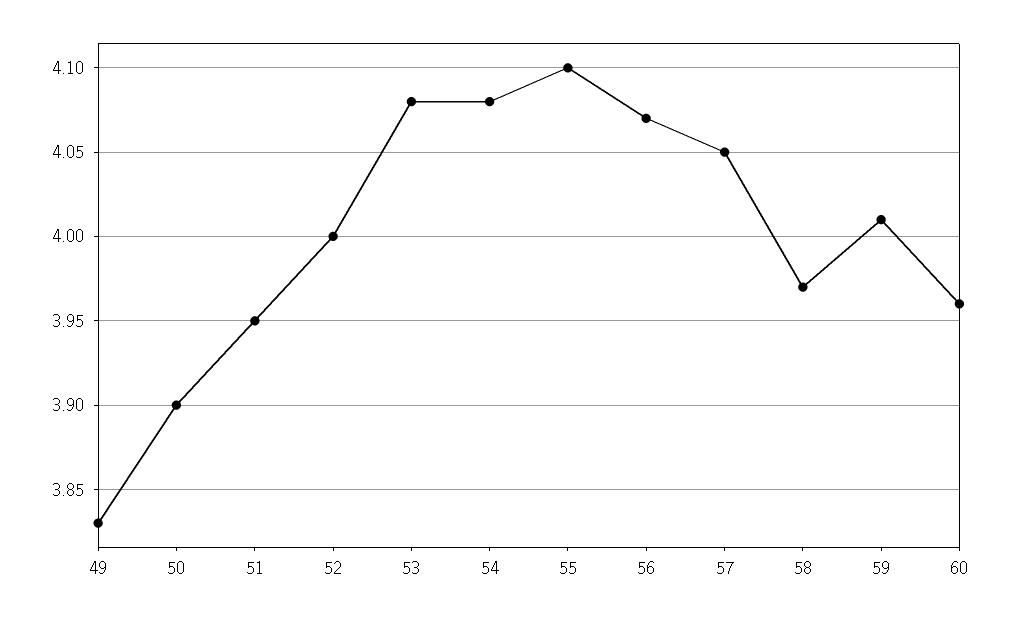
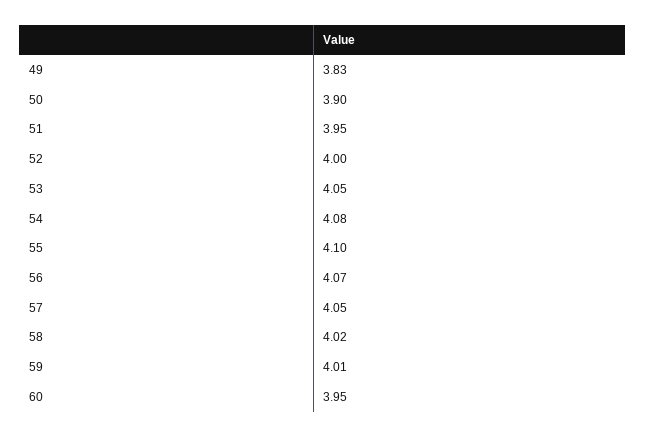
  {
    "49": 3.83,
    "50": 3.9,
    "51": 3.95,
    "52": 4,
-   "53": 4.08,
+   "53": 4.05,
    "54": 4.08,
    "55": 4.1,
    "56": 4.07,
    "57": 4.05,
-   "58": 3.97,
+   "58": 4.02,
    "59": 4.01,
-   "60": 3.96
+   "60": 3.95
  }

